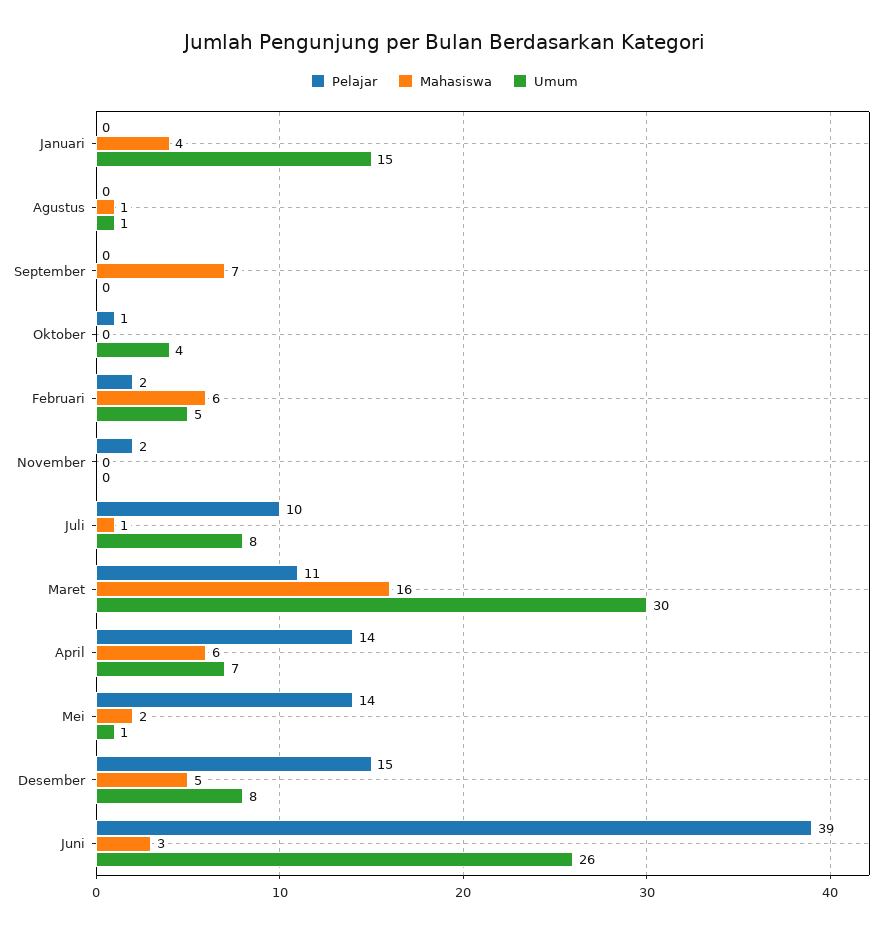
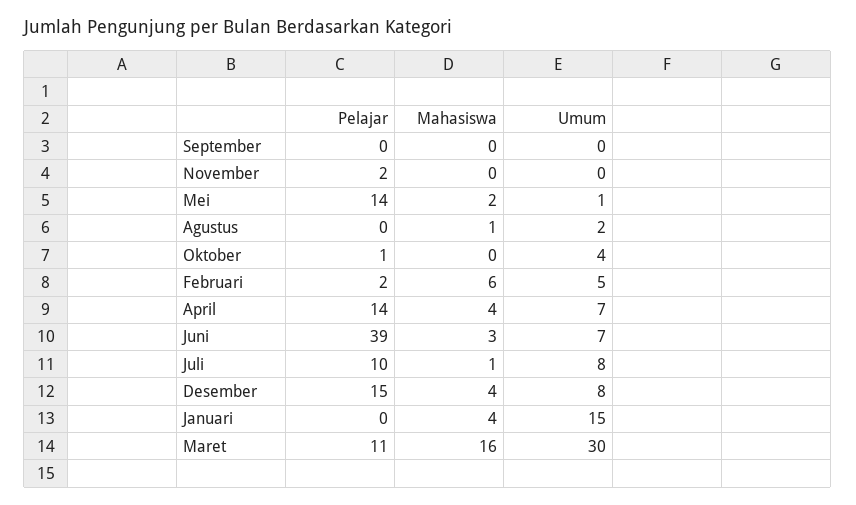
  {
    "Pelajar": {
      "Januari": 0,
      "Agustus": 0,
      "September": 0,
      "Oktober": 1,
      "Februari": 2,
      "November": 2,
      "Juli": 10,
      "Maret": 11,
      "April": 14,
      "Mei": 14,
      "Desember": 15,
      "Juni": 39
    },
    "Mahasiswa": {
      "Januari": 4,
      "Agustus": 1,
-     "September": 7,
+     "September": 0,
      "Oktober": 0,
      "Februari": 6,
      "November": 0,
      "Juli": 1,
      "Maret": 16,
-     "April": 6,
+     "April": 4,
      "Mei": 2,
-     "Desember": 5,
+     "Desember": 4,
      "Juni": 3
    },
    "Umum": {
      "Januari": 15,
-     "Agustus": 1,
+     "Agustus": 2,
      "September": 0,
      "Oktober": 4,
      "Februari": 5,
      "November": 0,
      "Juli": 8,
      "Maret": 30,
      "April": 7,
      "Mei": 1,
      "Desember": 8,
-     "Juni": 26
+     "Juni": 7
    }
  }

